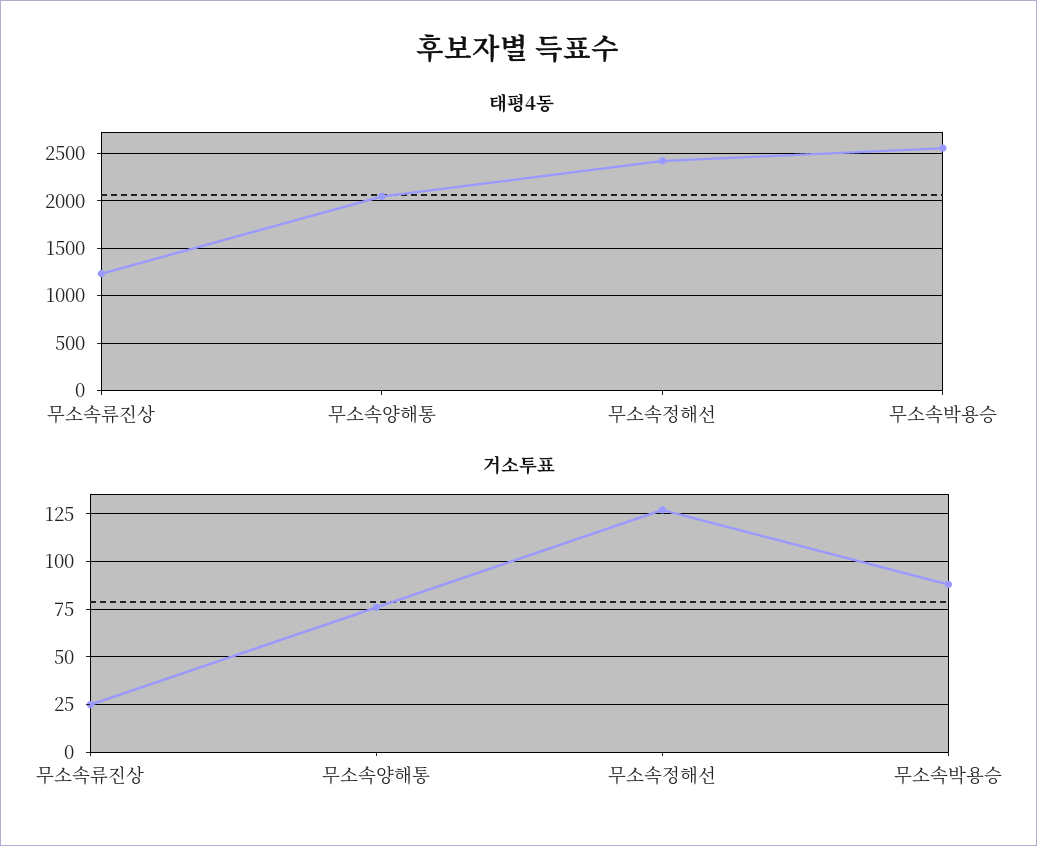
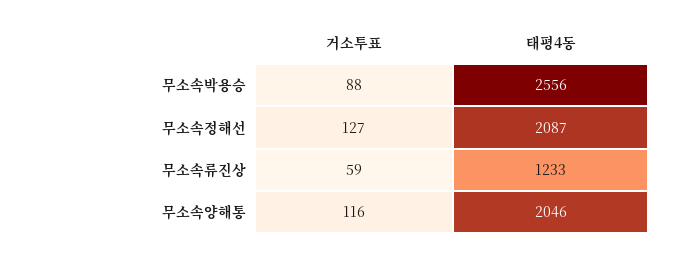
  {
    "태평4동": {
      "무소속류진상": 1233,
      "무소속양해통": 2046,
-     "무소속정해선": 2400,
+     "무소속정해선": 2087,
      "무소속박용승": 2556
    },
    "거소투표": {
-     "무소속류진상": 25,
+     "무소속류진상": 59,
-     "무소속양해통": 75,
+     "무소속양해통": 116,
      "무소속정해선": 127,
      "무소속박용승": 88
    }
  }

